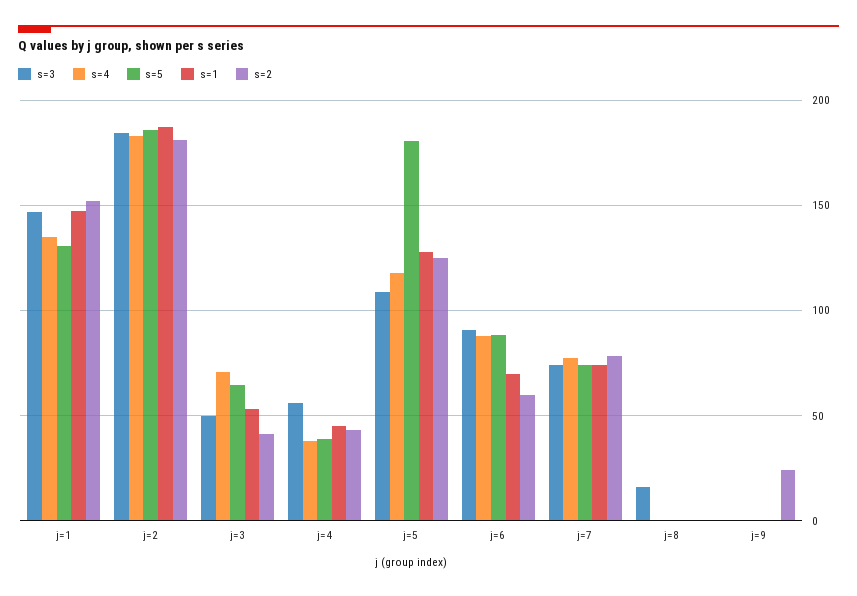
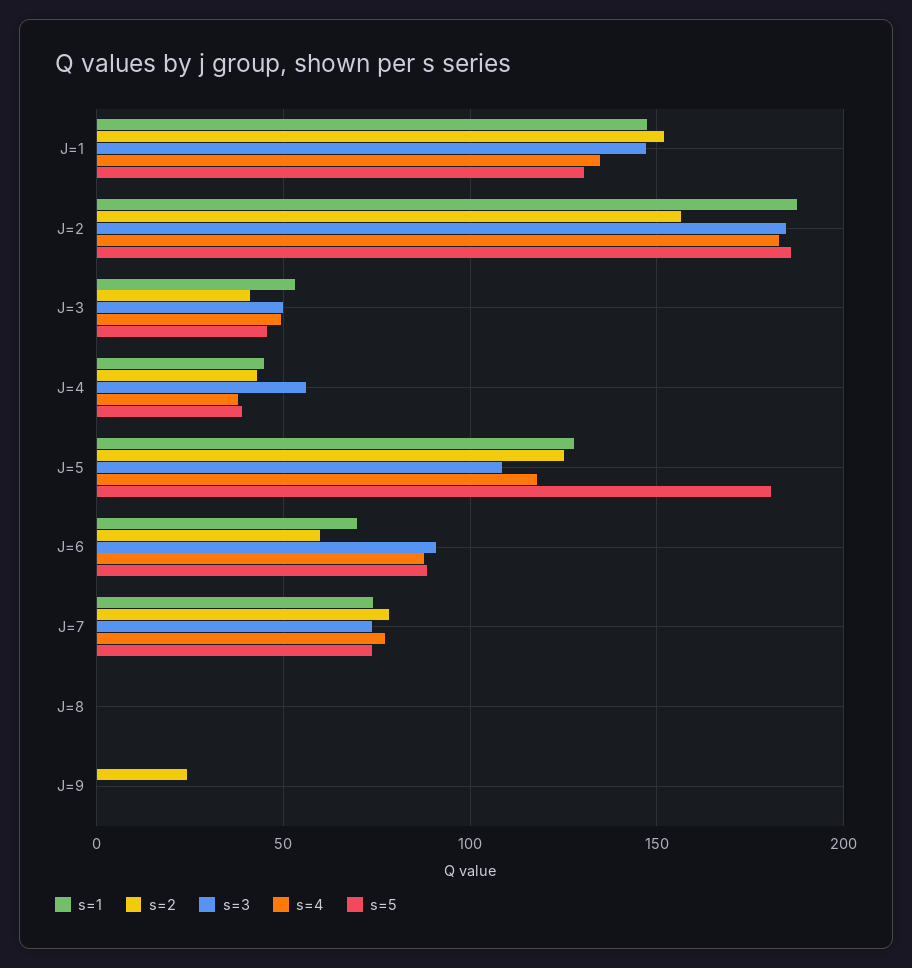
  {
    "s=3": {
      "j=1": 145,
      "j=2": 185,
      "j=3": 50,
      "j=4": 55,
      "j=5": 110,
      "j=6": 90,
      "j=7": 75,
-     "j=8": 15,
+     "j=8": 0,
      "j=9": 0
    },
    "s=4": {
      "j=1": 135,
      "j=2": 185,
-     "j=3": 70,
+     "j=3": 50,
      "j=4": 40,
      "j=5": 120,
      "j=6": 90,
      "j=7": 75,
      "j=8": 0,
      "j=9": 0
    },
    "s=5": {
      "j=1": 130,
      "j=2": 185,
-     "j=3": 65,
+     "j=3": 45,
      "j=4": 40,
      "j=5": 180,
      "j=6": 90,
      "j=7": 75,
      "j=8": 0,
      "j=9": 0
    },
    "s=1": {
      "j=1": 145,
      "j=2": 185,
      "j=3": 55,
      "j=4": 45,
      "j=5": 130,
      "j=6": 70,
      "j=7": 75,
      "j=8": 0,
      "j=9": 0
    },
    "s=2": {
      "j=1": 150,
-     "j=2": 180,
+     "j=2": 155,
      "j=3": 40,
      "j=4": 45,
      "j=5": 125,
      "j=6": 60,
      "j=7": 80,
      "j=8": 0,
      "j=9": 25
    }
  }

